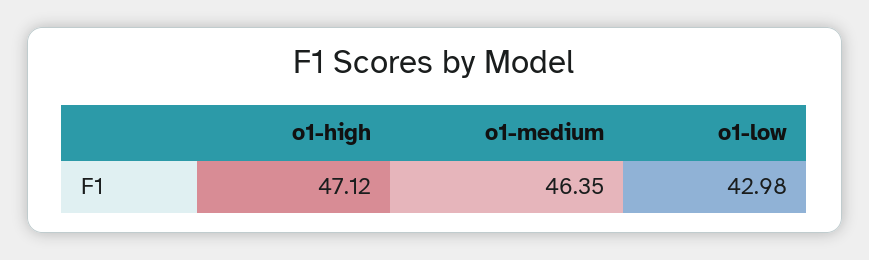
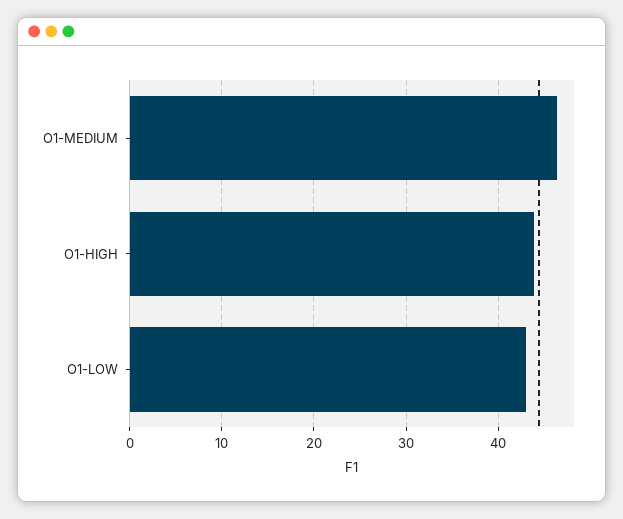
  {
-   "o1-high": 47.12,
+   "o1-high": 44,
    "o1-medium": 46.35,
    "o1-low": 42.98
  }

